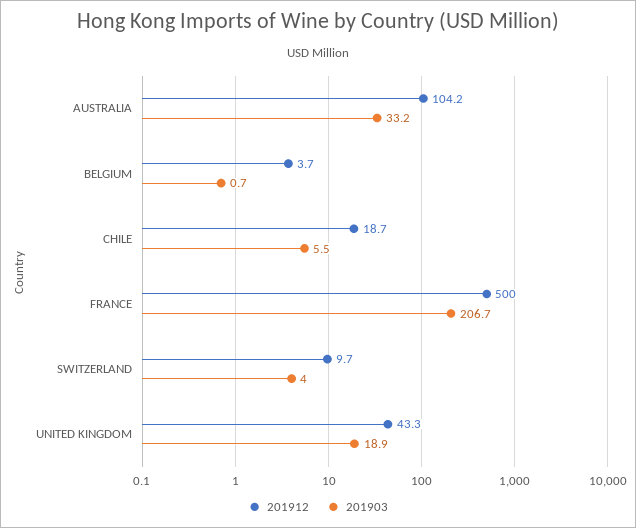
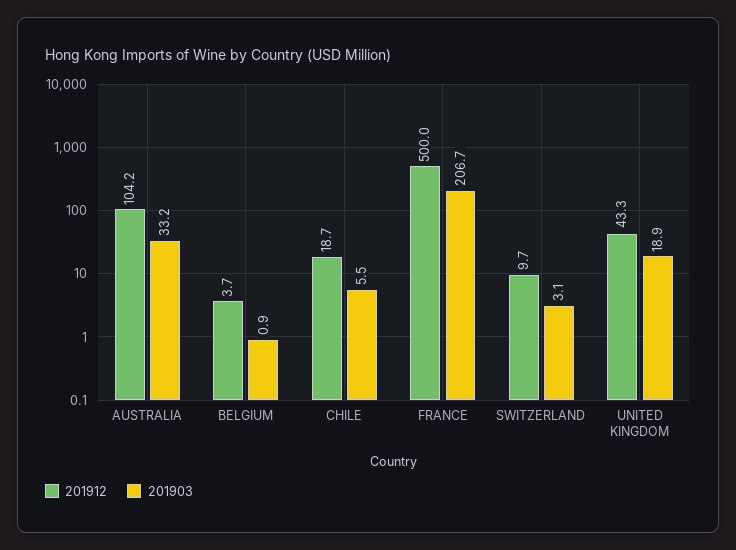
  {
    "201912": {
      "AUSTRALIA": 104.2,
      "BELGIUM": 3.7,
      "CHILE": 18.7,
      "FRANCE": 500,
      "SWITZERLAND": 9.7,
      "UNITED KINGDOM": 43.3
    },
    "201903": {
      "AUSTRALIA": 33.2,
-     "BELGIUM": 0.7,
+     "BELGIUM": 0.9,
      "CHILE": 5.5,
      "FRANCE": 206.7,
-     "SWITZERLAND": 4,
+     "SWITZERLAND": 3.1,
      "UNITED KINGDOM": 18.9
    }
  }

